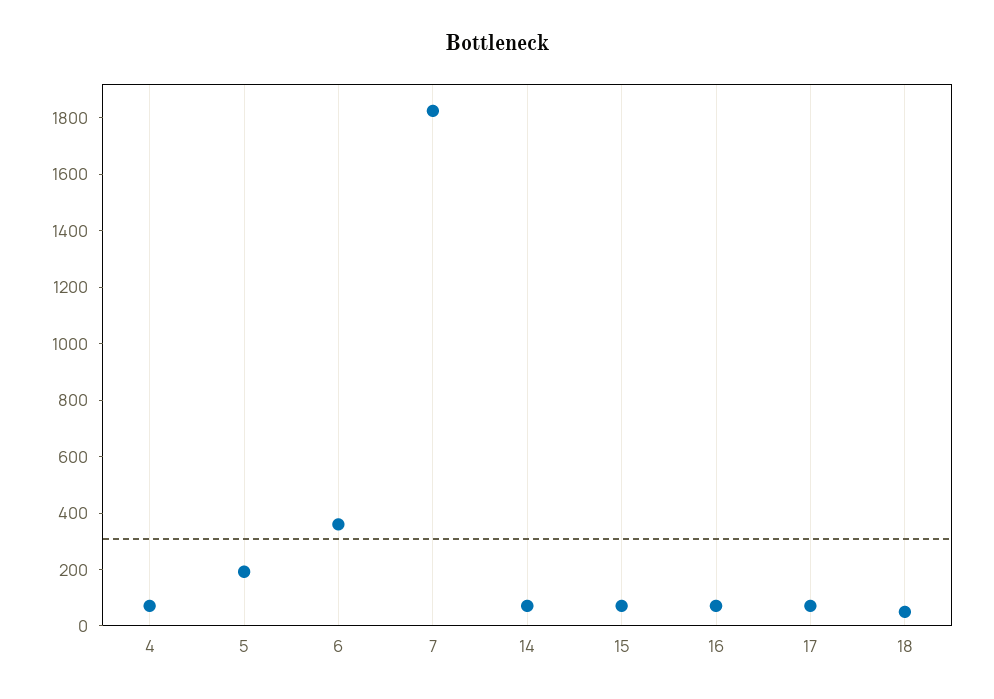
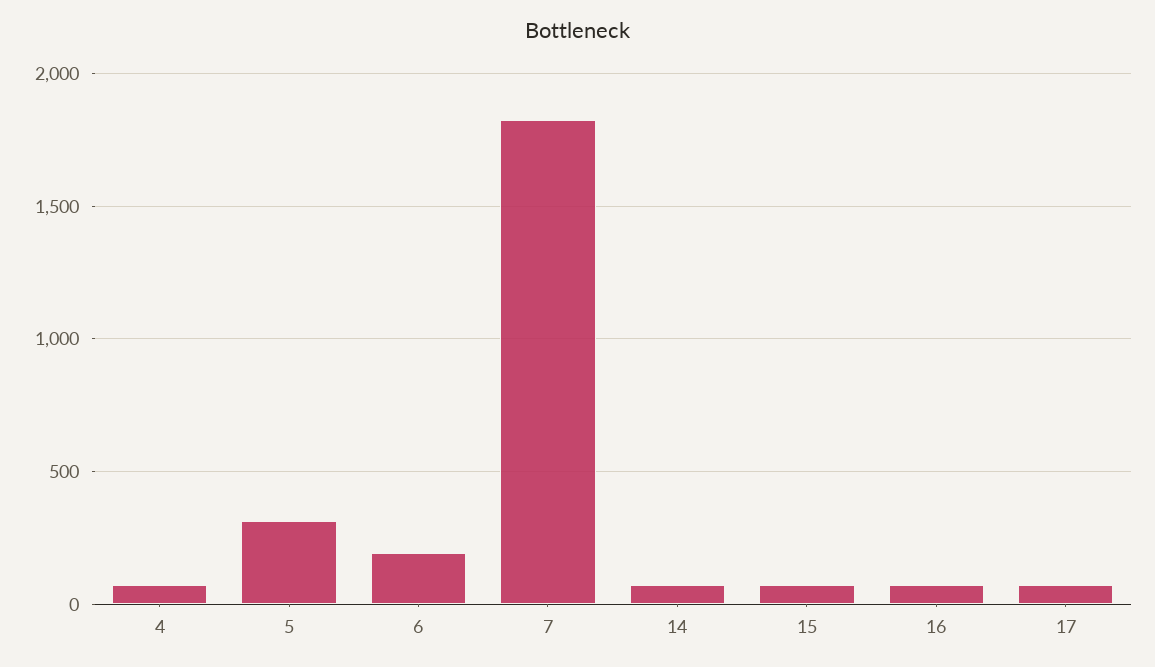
  {
    "4": 50,
-   "5": 200,
+   "5": 300,
-   "6": 350,
+   "6": 200,
    "7": 1800,
    "14": 50,
    "15": 50,
    "16": 50,
-   "17": 50,
+   "17": 50
-   "18": 50
  }

